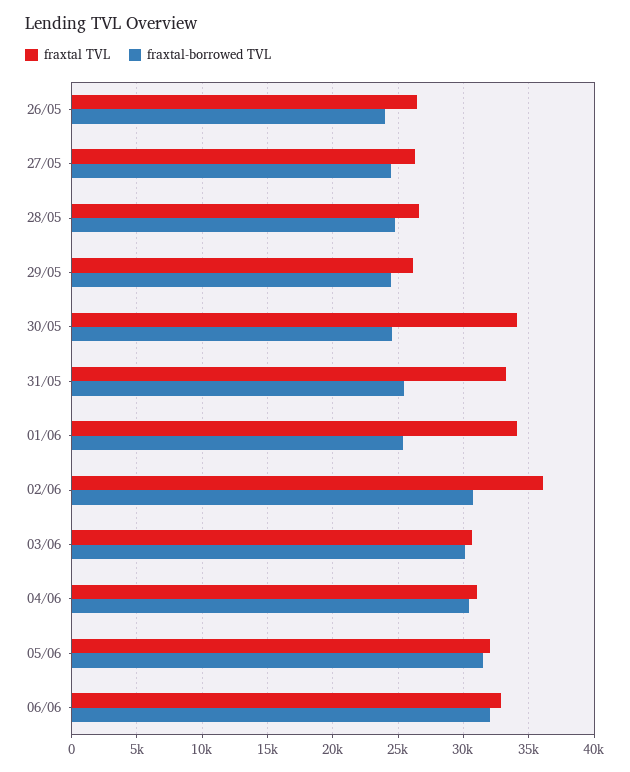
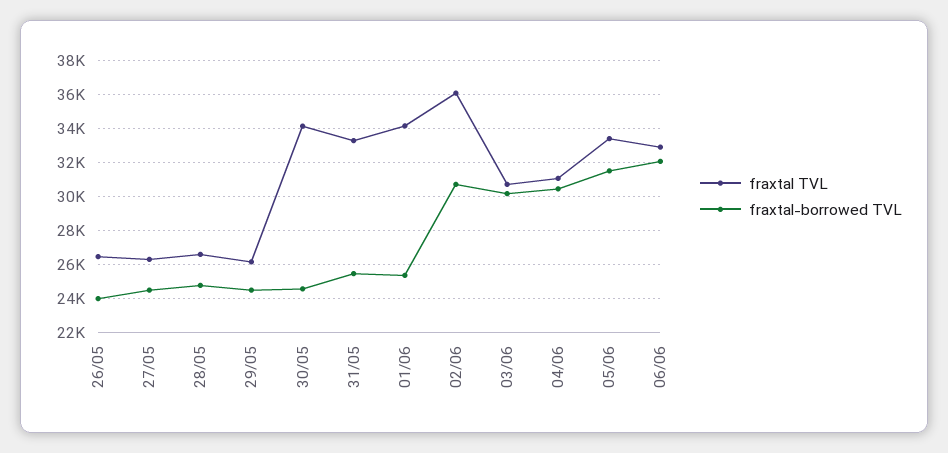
  {
    "fraxtal TVL": {
      "26/05": 26500,
      "27/05": 26500,
      "28/05": 26500,
      "29/05": 26000,
      "30/05": 34000,
      "31/05": 33500,
      "01/06": 34000,
      "02/06": 36000,
      "03/06": 30500,
      "04/06": 31000,
-     "05/06": 32000,
+     "05/06": 33500,
      "06/06": 33000
    },
    "fraxtal-borrowed TVL": {
      "26/05": 24000,
      "27/05": 24500,
      "28/05": 24500,
      "29/05": 24500,
      "30/05": 24500,
      "31/05": 25500,
      "01/06": 25500,
      "02/06": 30500,
      "03/06": 30000,
      "04/06": 30500,
      "05/06": 31500,
      "06/06": 32000
    }
  }

